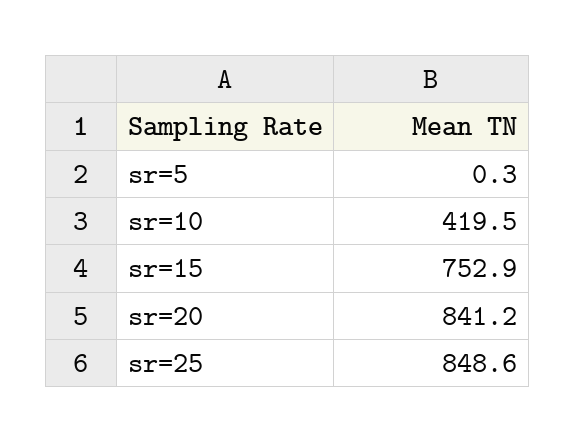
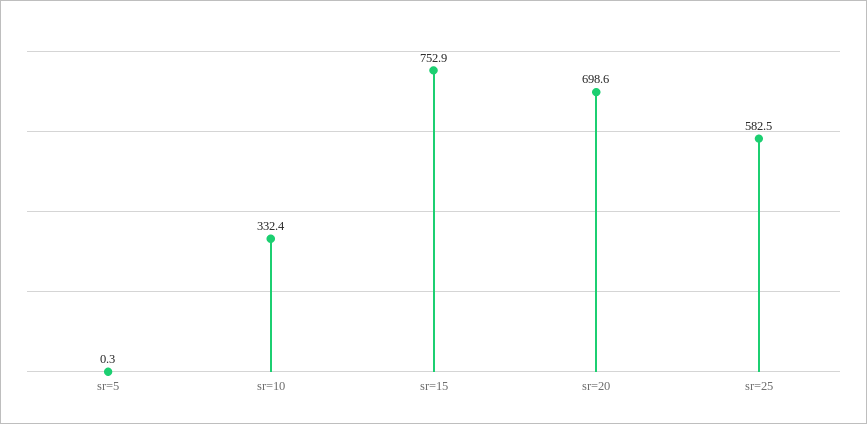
  {
    "sr=5": 0.3,
-   "sr=10": 419.5,
+   "sr=10": 332.4,
    "sr=15": 752.9,
-   "sr=20": 841.2,
+   "sr=20": 698.6,
-   "sr=25": 848.6
+   "sr=25": 582.5
  }

